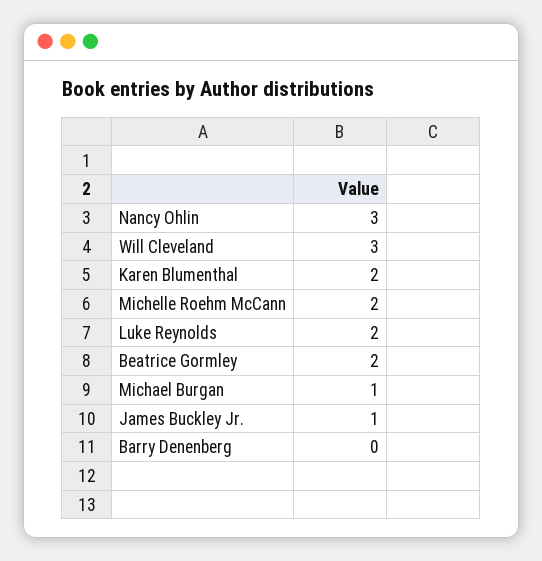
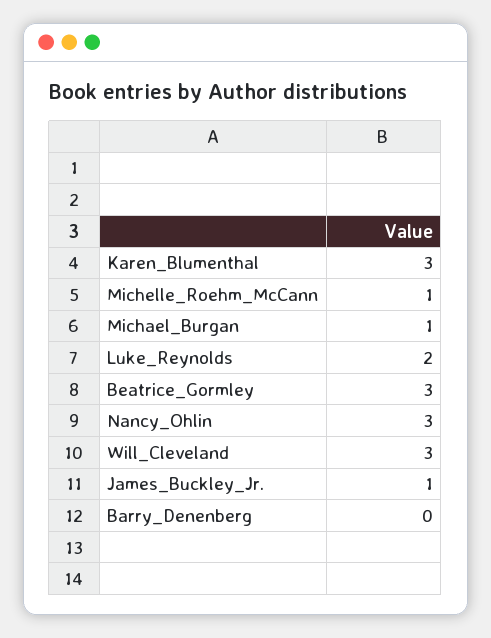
  {
    "Nancy Ohlin": 3,
    "Will Cleveland": 3,
-   "Karen Blumenthal": 2,
+   "Karen Blumenthal": 3,
-   "Michelle Roehm McCann": 2,
+   "Michelle Roehm McCann": 1,
    "Luke Reynolds": 2,
-   "Beatrice Gormley": 2,
+   "Beatrice Gormley": 3,
    "Michael Burgan": 1,
    "James Buckley Jr.": 1,
    "Barry Denenberg": 0
  }

